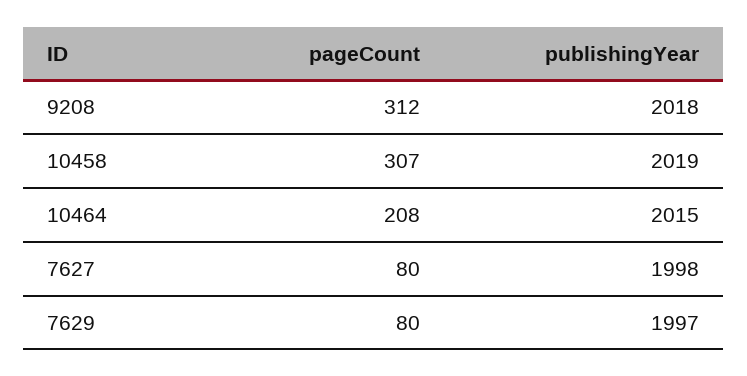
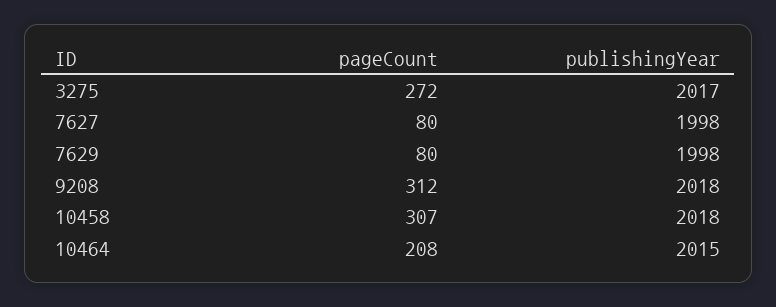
  {
    "pageCount": {
      "9208": 312,
      "10458": 307,
      "10464": 208,
      "7627": 80,
-     "7629": 80
+     "7629": 80,
+     "3275": 272
    },
    "publishingYear": {
      "9208": 2018,
-     "10458": 2019,
+     "10458": 2018,
      "10464": 2015,
      "7627": 1998,
-     "7629": 1997
+     "7629": 1998,
+     "3275": 2017
    }
  }

